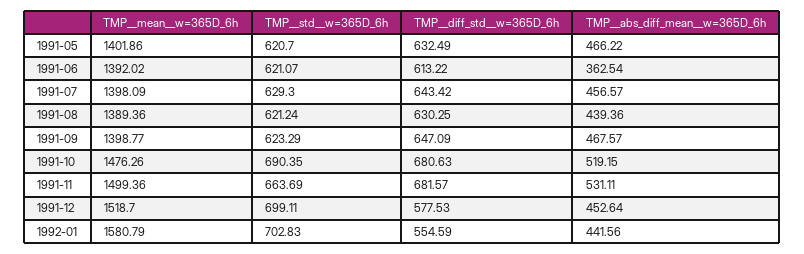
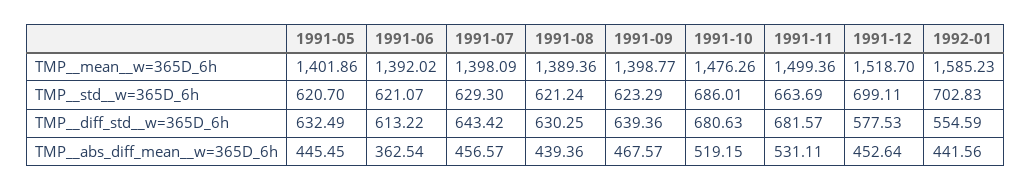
  {
    "TMP__mean__w=365D_6h": {
      "1991-05": 1401.86,
      "1991-06": 1392.02,
      "1991-07": 1398.09,
      "1991-08": 1389.36,
      "1991-09": 1398.77,
      "1991-10": 1476.26,
      "1991-11": 1499.36,
      "1991-12": 1518.7,
-     "1992-01": 1580.79
+     "1992-01": 1585.23
    },
    "TMP__std__w=365D_6h": {
      "1991-05": 620.7,
      "1991-06": 621.07,
      "1991-07": 629.3,
      "1991-08": 621.24,
      "1991-09": 623.29,
-     "1991-10": 690.35,
+     "1991-10": 686.01,
      "1991-11": 663.69,
      "1991-12": 699.11,
      "1992-01": 702.83
    },
    "TMP__diff_std__w=365D_6h": {
      "1991-05": 632.49,
      "1991-06": 613.22,
      "1991-07": 643.42,
      "1991-08": 630.25,
-     "1991-09": 647.09,
+     "1991-09": 639.36,
      "1991-10": 680.63,
      "1991-11": 681.57,
      "1991-12": 577.53,
      "1992-01": 554.59
    },
    "TMP__abs_diff_mean__w=365D_6h": {
-     "1991-05": 466.22,
+     "1991-05": 445.45,
      "1991-06": 362.54,
      "1991-07": 456.57,
      "1991-08": 439.36,
      "1991-09": 467.57,
      "1991-10": 519.15,
      "1991-11": 531.11,
      "1991-12": 452.64,
      "1992-01": 441.56
    }
  }

